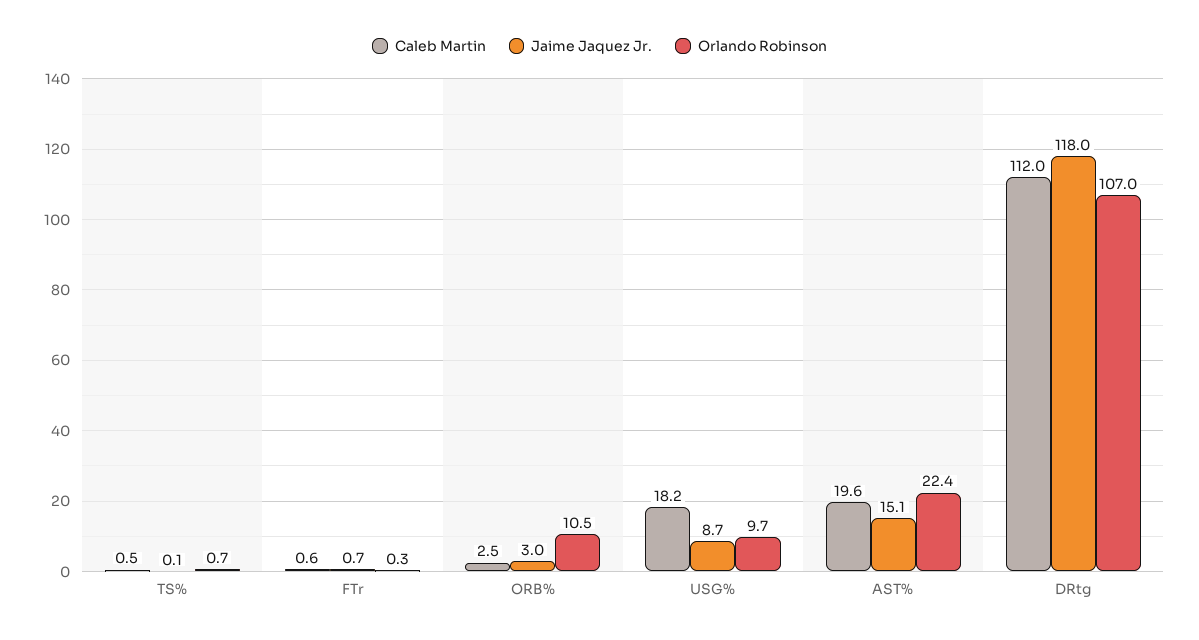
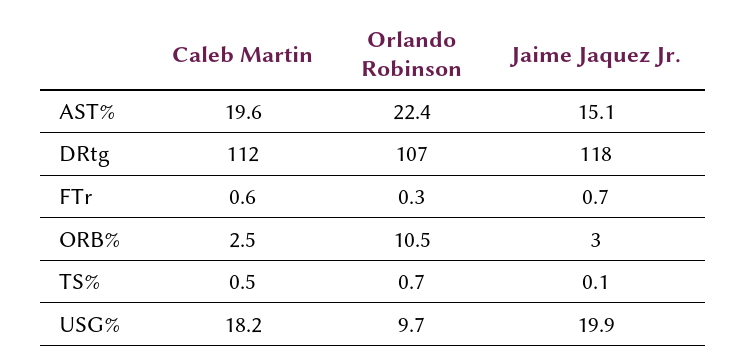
  {
    "Caleb Martin": {
      "TS%": 0.5,
      "FTr": 0.6,
      "ORB%": 2.5,
      "USG%": 18.2,
      "AST%": 19.6,
      "DRtg": 112
    },
    "Jaime Jaquez Jr.": {
      "TS%": 0.1,
      "FTr": 0.7,
      "ORB%": 3,
-     "USG%": 8.7,
+     "USG%": 19.9,
      "AST%": 15.1,
      "DRtg": 118
    },
    "Orlando Robinson": {
      "TS%": 0.7,
      "FTr": 0.3,
      "ORB%": 10.5,
      "USG%": 9.7,
      "AST%": 22.4,
      "DRtg": 107
    }
  }

